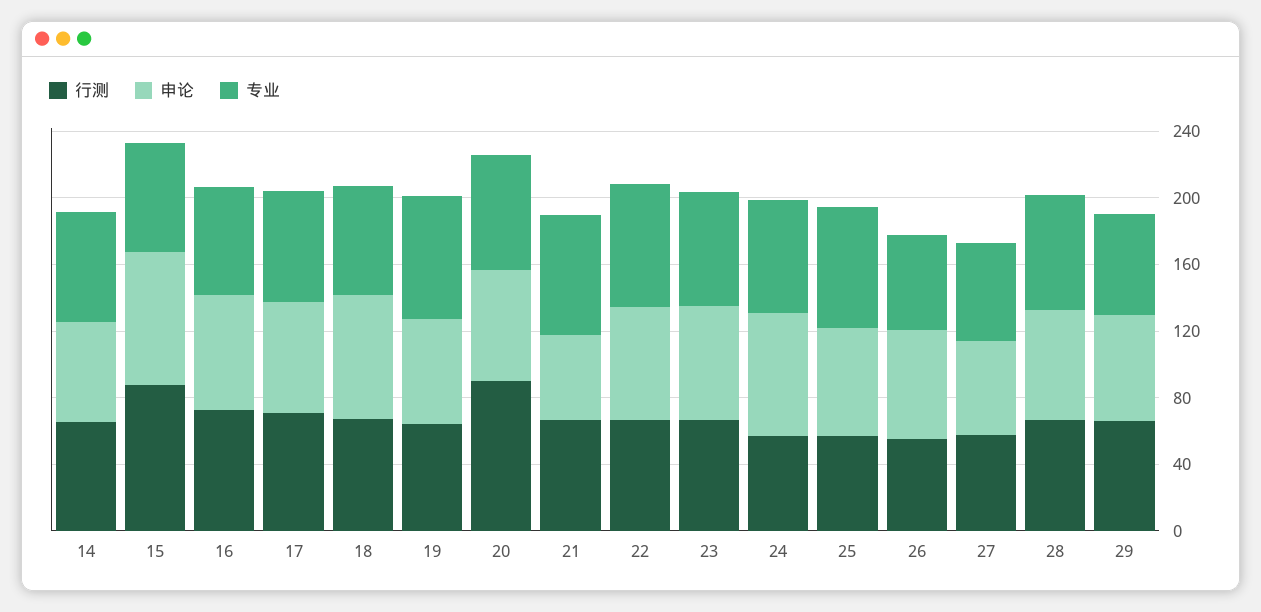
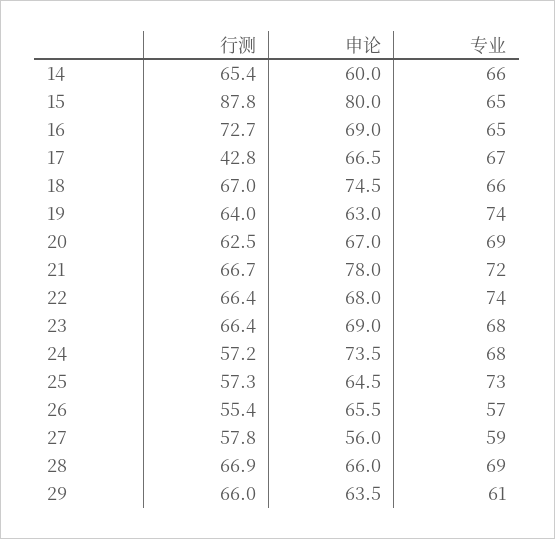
  {
    "行测": {
      "14": 65.4,
      "15": 87.8,
      "16": 72.7,
-     "17": 70,
+     "17": 42.8,
      "18": 67,
      "19": 64,
-     "20": 90,
+     "20": 62.5,
      "21": 66.7,
      "22": 66.4,
      "23": 66.4,
      "24": 57.2,
      "25": 57.3,
      "26": 55.4,
      "27": 57.8,
      "28": 66.9,
      "29": 66
    },
    "申论": {
      "14": 60,
      "15": 80,
      "16": 69,
      "17": 66.5,
      "18": 74.5,
      "19": 63,
      "20": 67,
-     "21": 50,
+     "21": 78,
      "22": 68,
      "23": 69,
      "24": 73.5,
      "25": 64.5,
      "26": 65.5,
      "27": 56,
      "28": 66,
      "29": 63.5
    },
    "专业": {
      "14": 66,
      "15": 65,
      "16": 65,
      "17": 67,
      "18": 66,
      "19": 74,
      "20": 69,
      "21": 72,
      "22": 74,
      "23": 68,
      "24": 68,
      "25": 73,
      "26": 57,
      "27": 59,
      "28": 69,
      "29": 61
    }
  }

